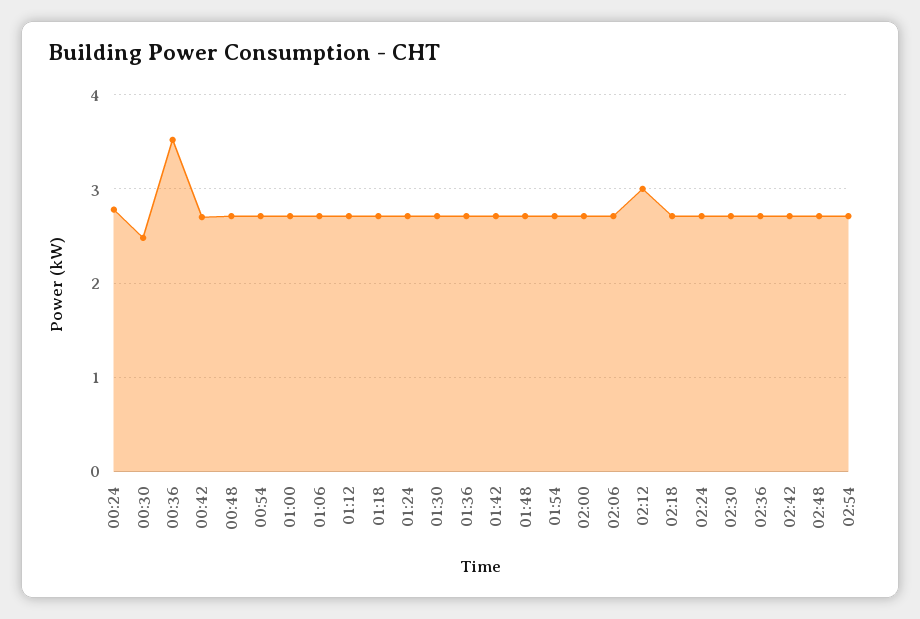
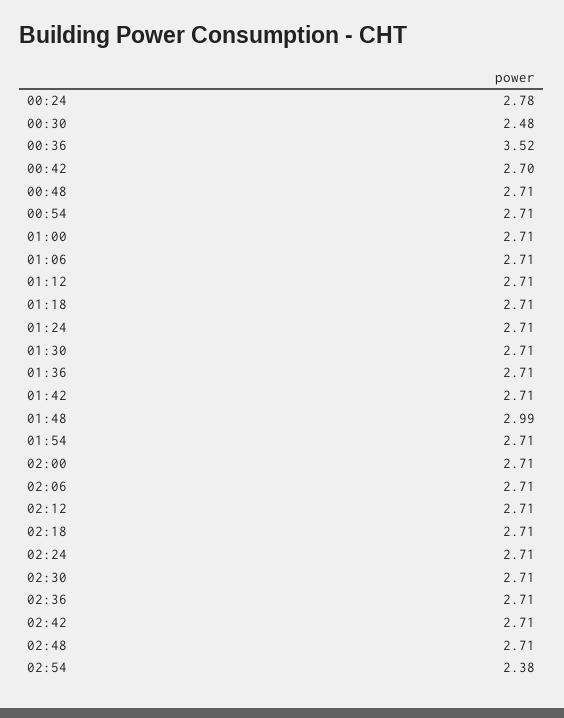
  {
    "00:24": 2.78,
    "00:30": 2.48,
    "00:36": 3.52,
    "00:42": 2.7,
    "00:48": 2.71,
    "00:54": 2.71,
    "01:00": 2.71,
    "01:06": 2.71,
    "01:12": 2.71,
    "01:18": 2.71,
    "01:24": 2.71,
    "01:30": 2.71,
    "01:36": 2.71,
    "01:42": 2.71,
-   "01:48": 2.7,
+   "01:48": 2.99,
    "01:54": 2.71,
    "02:00": 2.71,
    "02:06": 2.71,
-   "02:12": 3,
+   "02:12": 2.71,
    "02:18": 2.71,
    "02:24": 2.71,
    "02:30": 2.71,
    "02:36": 2.71,
    "02:42": 2.71,
    "02:48": 2.71,
-   "02:54": 2.7
+   "02:54": 2.38
  }

